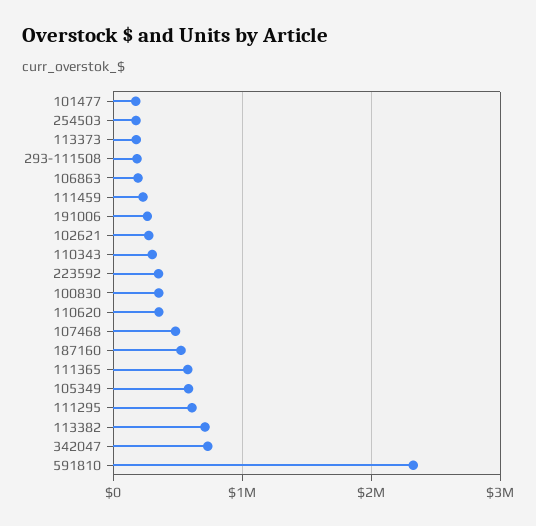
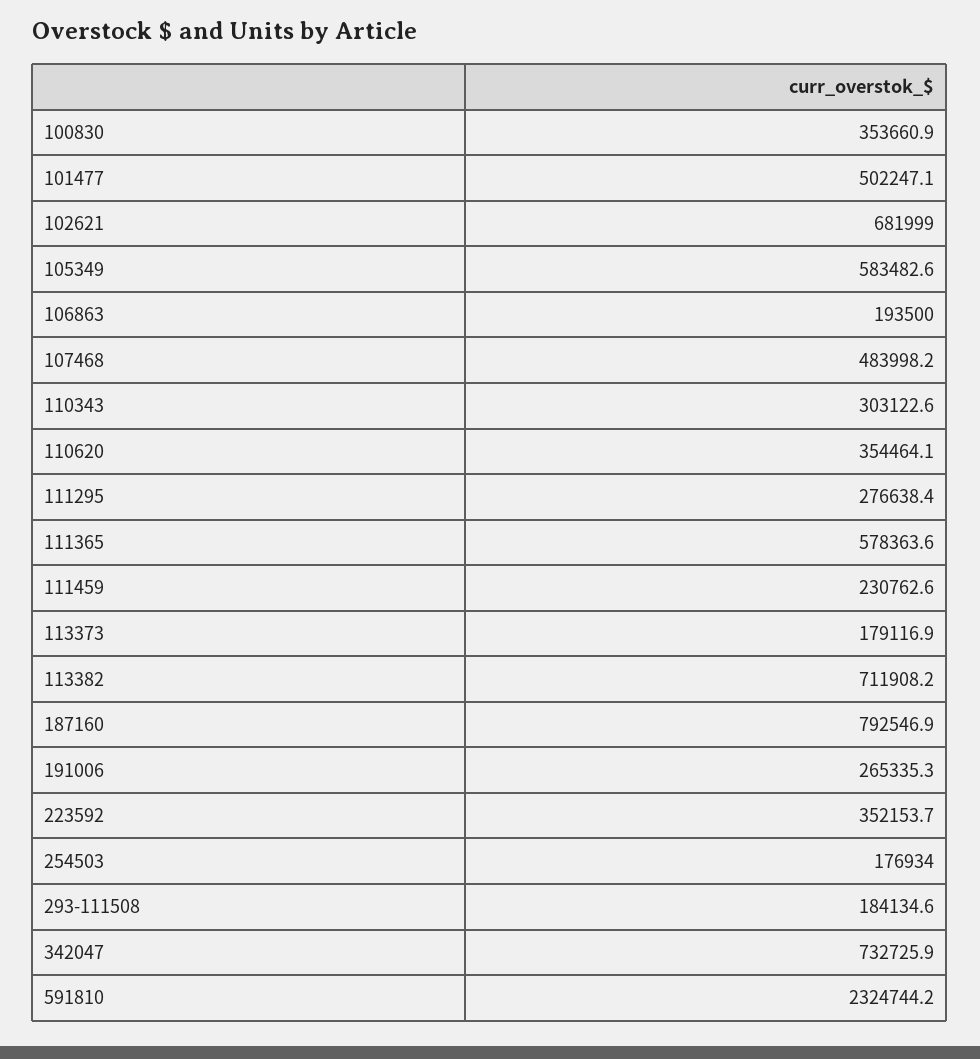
  {
-   "101477": 200000,
+   "101477": 502247.1,
    "254503": 176934,
    "113373": 179116.9,
    "293-111508": 184134.6,
    "106863": 193500,
    "111459": 230762.6,
    "191006": 265335.3,
-   "102621": 300000,
+   "102621": 681999,
    "110343": 303122.6,
    "223592": 352153.7,
    "100830": 353660.9,
    "110620": 354464.1,
    "107468": 483998.2,
-   "187160": 500000,
+   "187160": 792546.9,
    "111365": 578363.6,
    "105349": 583482.6,
-   "111295": 600000,
+   "111295": 276638.4,
    "113382": 711908.2,
    "342047": 732725.9,
    "591810": 2324744.2
  }

